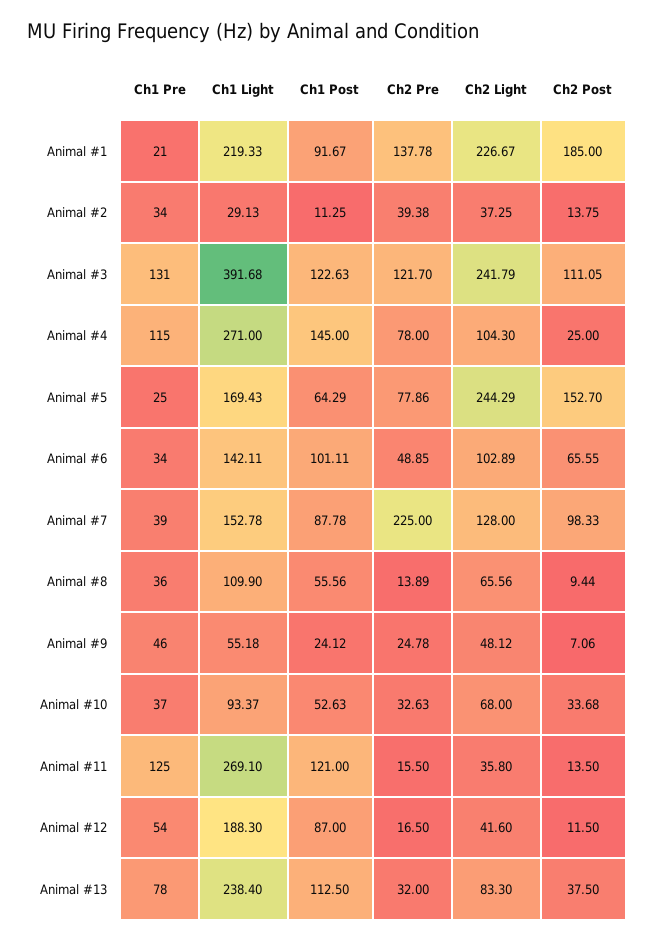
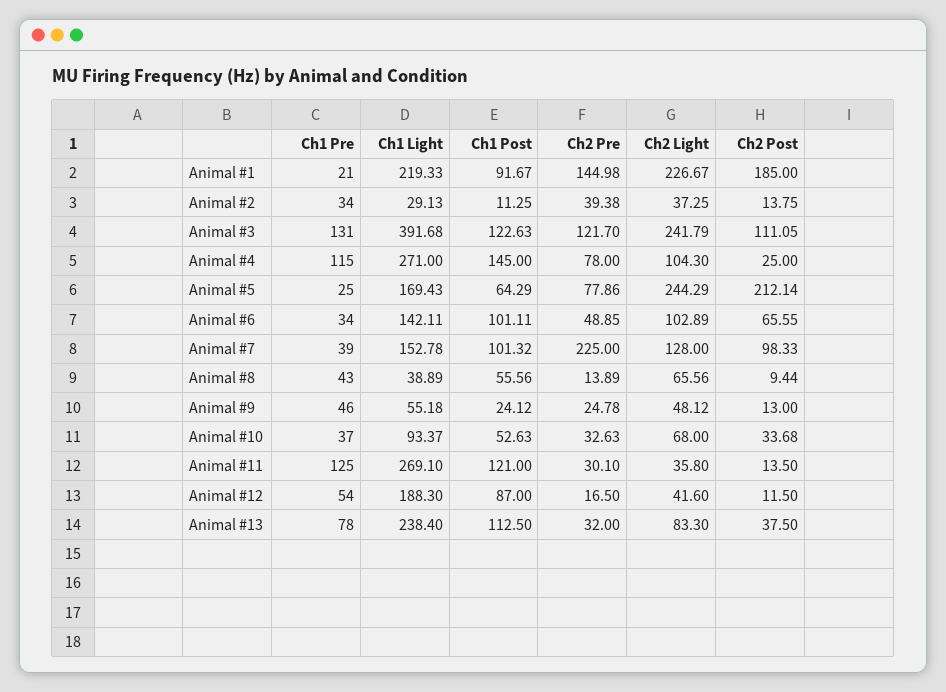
  {
    "Ch1 Pre": {
      "Animal #1": 21,
      "Animal #2": 34,
      "Animal #3": 131,
      "Animal #4": 115,
      "Animal #5": 25,
      "Animal #6": 34,
      "Animal #7": 39,
-     "Animal #8": 36,
+     "Animal #8": 43,
      "Animal #9": 46,
      "Animal #10": 37,
      "Animal #11": 125,
      "Animal #12": 54,
      "Animal #13": 78
    },
    "Ch1 Light": {
      "Animal #1": 219.33,
      "Animal #2": 29.13,
      "Animal #3": 391.68,
      "Animal #4": 271,
      "Animal #5": 169.43,
      "Animal #6": 142.11,
      "Animal #7": 152.78,
-     "Animal #8": 109.9,
+     "Animal #8": 38.89,
      "Animal #9": 55.18,
      "Animal #10": 93.37,
      "Animal #11": 269.1,
      "Animal #12": 188.3,
      "Animal #13": 238.4
    },
    "Ch1 Post": {
      "Animal #1": 91.67,
      "Animal #2": 11.25,
      "Animal #3": 122.63,
      "Animal #4": 145,
      "Animal #5": 64.29,
      "Animal #6": 101.11,
-     "Animal #7": 87.78,
+     "Animal #7": 101.32,
      "Animal #8": 55.56,
      "Animal #9": 24.12,
      "Animal #10": 52.63,
      "Animal #11": 121,
      "Animal #12": 87,
      "Animal #13": 112.5
    },
    "Ch2 Pre": {
-     "Animal #1": 137.78,
+     "Animal #1": 144.98,
      "Animal #2": 39.38,
      "Animal #3": 121.7,
      "Animal #4": 78,
      "Animal #5": 77.86,
      "Animal #6": 48.85,
      "Animal #7": 225,
      "Animal #8": 13.89,
      "Animal #9": 24.78,
      "Animal #10": 32.63,
-     "Animal #11": 15.5,
+     "Animal #11": 30.1,
      "Animal #12": 16.5,
      "Animal #13": 32
    },
    "Ch2 Light": {
      "Animal #1": 226.67,
      "Animal #2": 37.25,
      "Animal #3": 241.79,
      "Animal #4": 104.3,
      "Animal #5": 244.29,
      "Animal #6": 102.89,
      "Animal #7": 128,
      "Animal #8": 65.56,
      "Animal #9": 48.12,
      "Animal #10": 68,
      "Animal #11": 35.8,
      "Animal #12": 41.6,
      "Animal #13": 83.3
    },
    "Ch2 Post": {
      "Animal #1": 185,
      "Animal #2": 13.75,
      "Animal #3": 111.05,
      "Animal #4": 25,
-     "Animal #5": 152.7,
+     "Animal #5": 212.14,
      "Animal #6": 65.55,
      "Animal #7": 98.33,
      "Animal #8": 9.44,
-     "Animal #9": 7.06,
+     "Animal #9": 13,
      "Animal #10": 33.68,
      "Animal #11": 13.5,
      "Animal #12": 11.5,
      "Animal #13": 37.5
    }
  }

